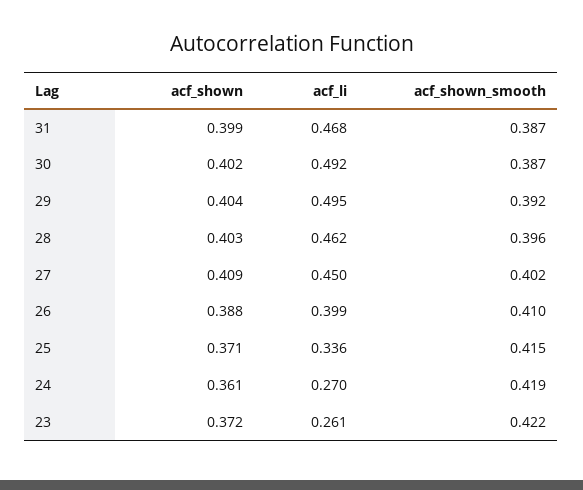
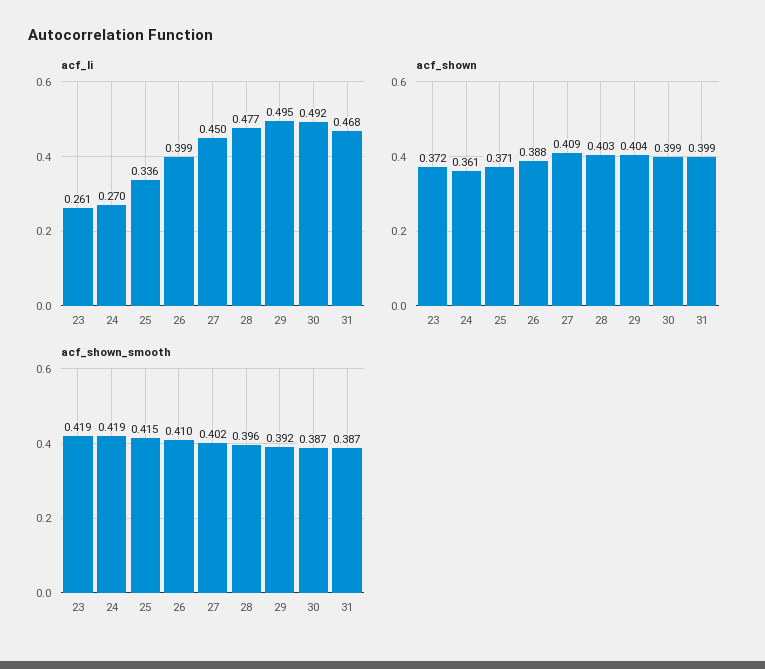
  {
    "acf_shown": {
      "31": 0.399,
-     "30": 0.402,
+     "30": 0.399,
      "29": 0.404,
      "28": 0.403,
      "27": 0.409,
      "26": 0.388,
      "25": 0.371,
      "24": 0.361,
      "23": 0.372
    },
    "acf_li": {
      "31": 0.468,
      "30": 0.492,
      "29": 0.495,
-     "28": 0.462,
+     "28": 0.477,
      "27": 0.45,
      "26": 0.399,
      "25": 0.336,
      "24": 0.27,
      "23": 0.261
    },
    "acf_shown_smooth": {
      "31": 0.387,
      "30": 0.387,
      "29": 0.392,
      "28": 0.396,
      "27": 0.402,
      "26": 0.41,
      "25": 0.415,
      "24": 0.419,
-     "23": 0.422
+     "23": 0.419
    }
  }

